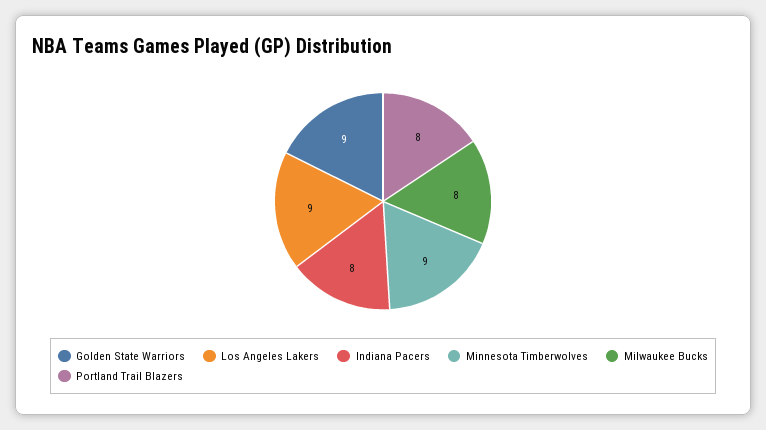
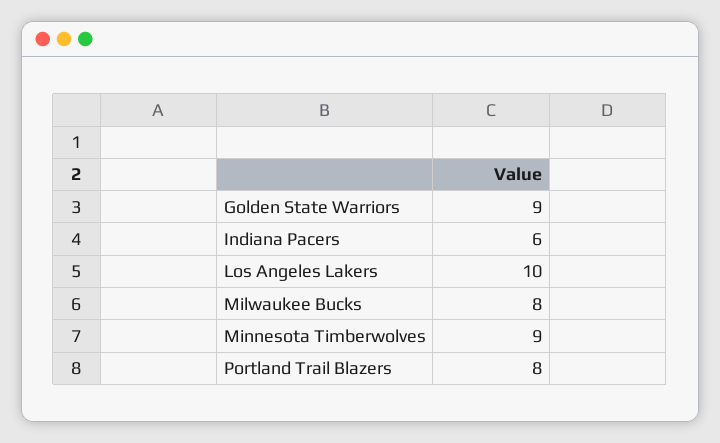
  {
    "Golden State Warriors": 9,
-   "Los Angeles Lakers": 9,
+   "Los Angeles Lakers": 10,
-   "Indiana Pacers": 8,
+   "Indiana Pacers": 6,
    "Minnesota Timberwolves": 9,
    "Milwaukee Bucks": 8,
    "Portland Trail Blazers": 8
  }

